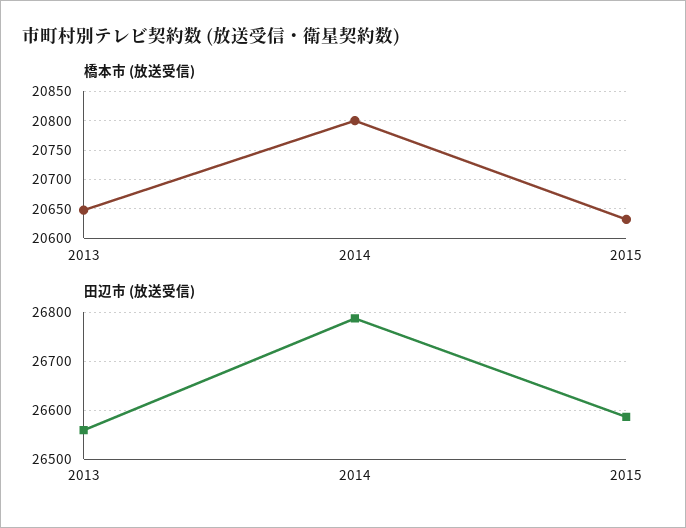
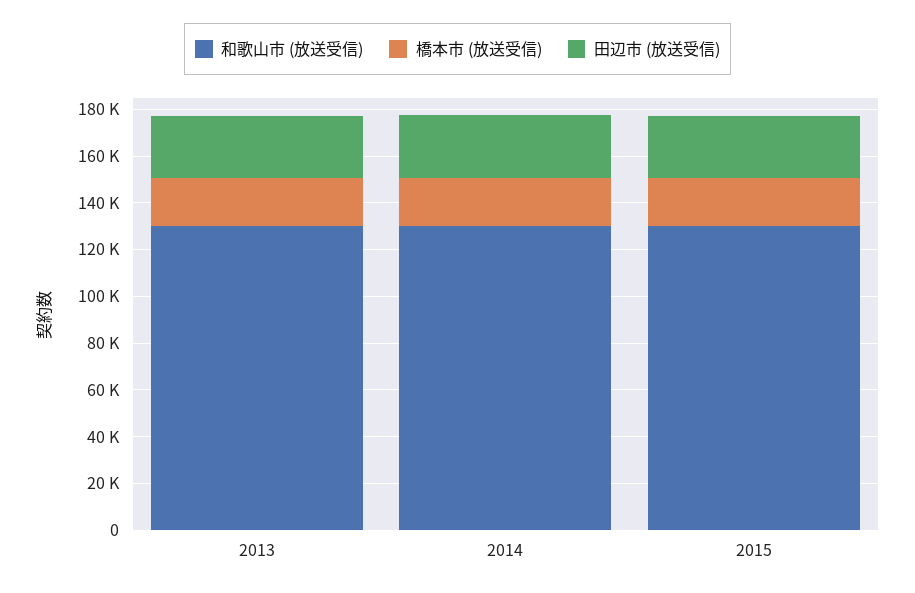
  {
    "橋本市 (放送受信)": {
      "2013": 20650,
      "2014": 20800,
      "2015": 20625
    },
    "田辺市 (放送受信)": {
      "2013": 26560,
      "2014": 26780,
      "2015": 26580
-   }
+   },
+   "和歌山市 (放送受信)": {
+     "2013": 130000,
+     "2014": 130000,
+     "2015": 130000
+   }
  }

